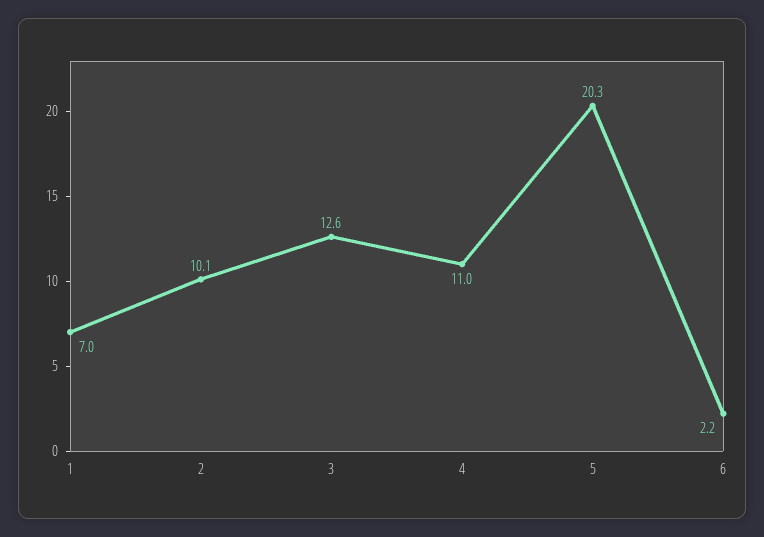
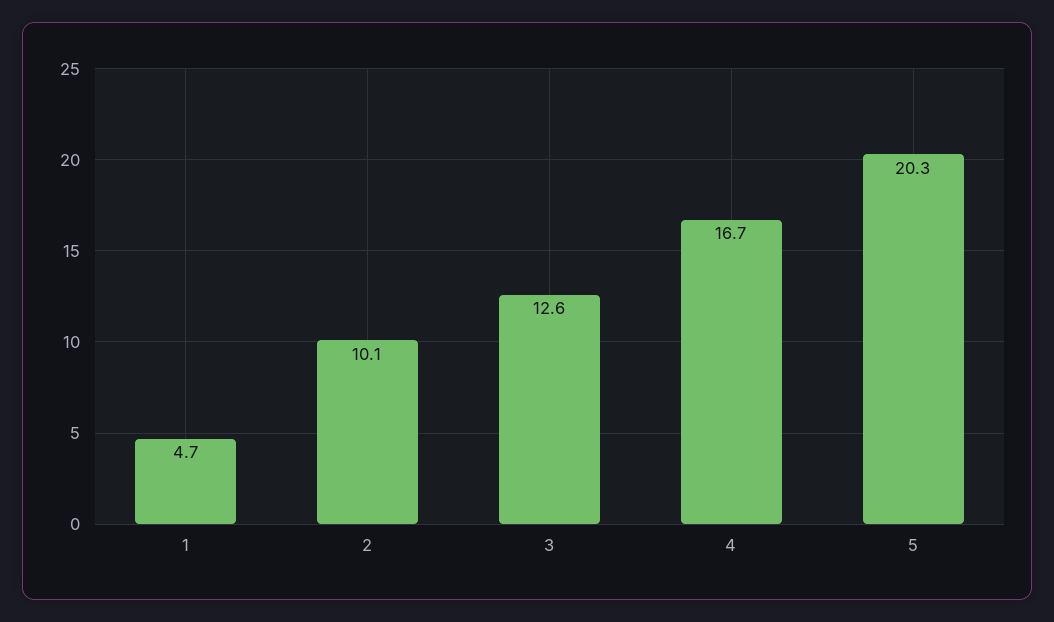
  {
-   "1": 7,
+   "1": 4.7,
    "2": 10.1,
    "3": 12.6,
-   "4": 11,
+   "4": 16.7,
-   "5": 20.3,
+   "5": 20.3
-   "6": 2.2
  }

